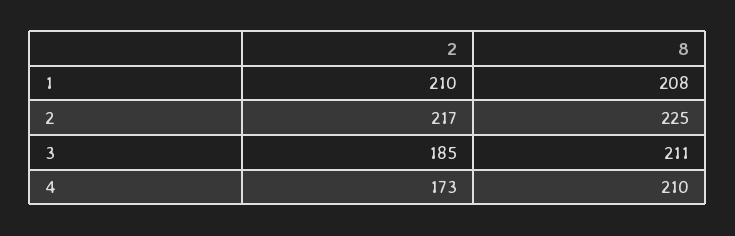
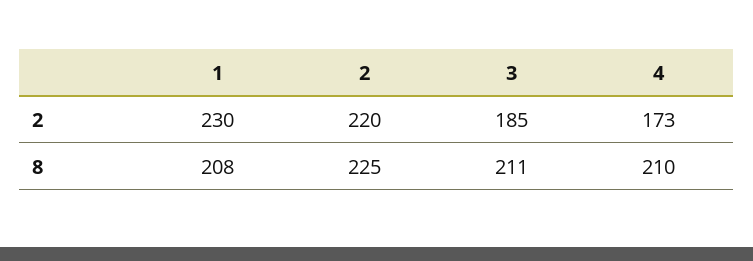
  {
    "2": {
-     "1": 210,
+     "1": 230,
-     "2": 217,
+     "2": 220,
      "3": 185,
      "4": 173
    },
    "8": {
      "1": 208,
      "2": 225,
      "3": 211,
      "4": 210
    }
  }

